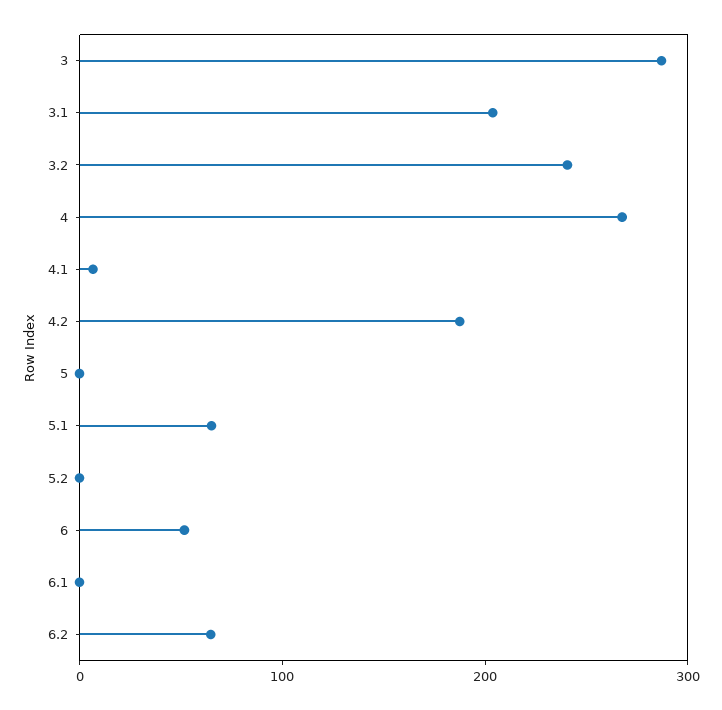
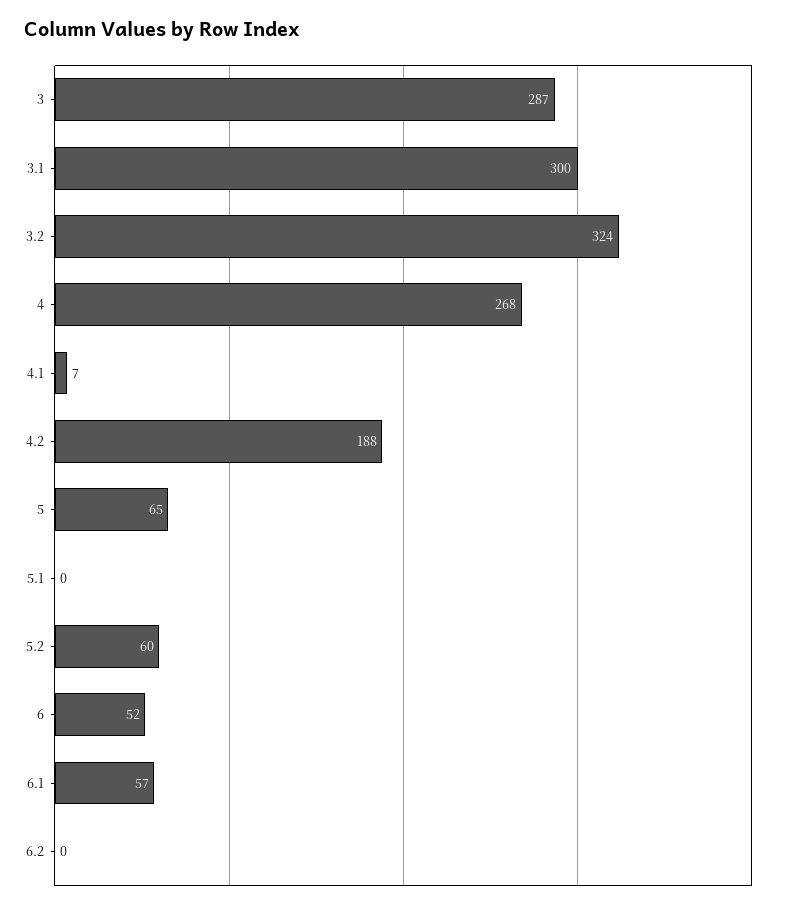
  {
    "3": 287,
-   "3.1": 200,
+   "3.1": 300,
-   "3.2": 240,
+   "3.2": 324,
    "4": 268,
    "4.1": 7,
    "4.2": 188,
-   "5": 0,
+   "5": 65,
-   "5.1": 60,
+   "5.1": 0,
-   "5.2": 0,
+   "5.2": 60,
    "6": 52,
-   "6.1": 0,
+   "6.1": 57,
-   "6.2": 60
+   "6.2": 0
  }

